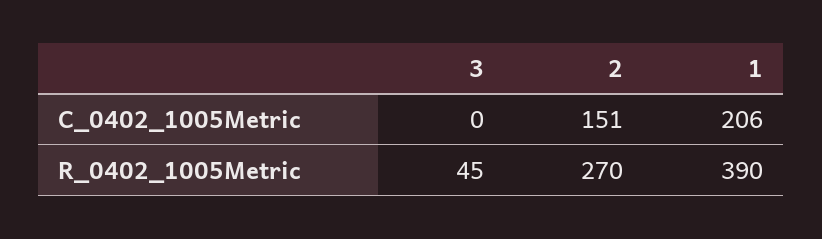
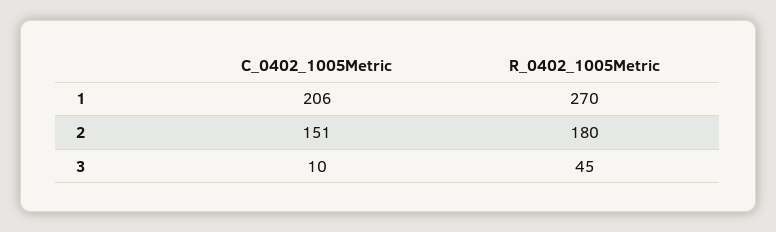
  {
    "3": {
-     "C_0402_1005Metric": 0,
+     "C_0402_1005Metric": 10,
      "R_0402_1005Metric": 45
    },
    "2": {
      "C_0402_1005Metric": 151,
-     "R_0402_1005Metric": 270
+     "R_0402_1005Metric": 180
    },
    "1": {
      "C_0402_1005Metric": 206,
-     "R_0402_1005Metric": 390
+     "R_0402_1005Metric": 270
    }
  }

